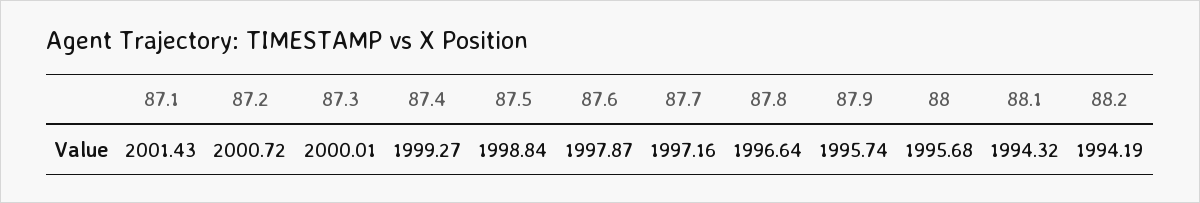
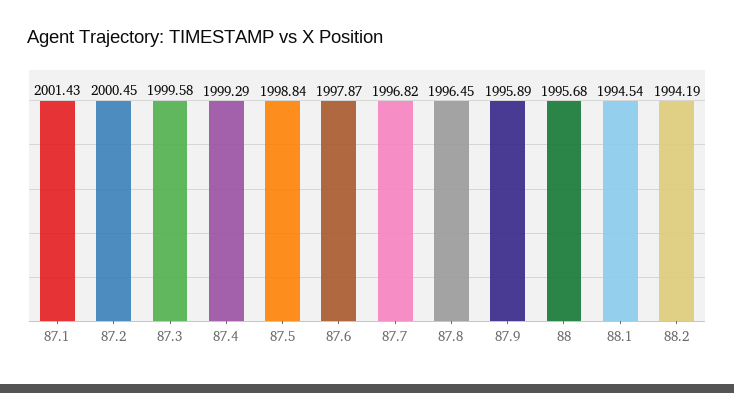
  {
    "87.1": 2001.43,
-   "87.2": 2000.72,
+   "87.2": 2000.45,
-   "87.3": 2000.01,
+   "87.3": 1999.58,
-   "87.4": 1999.27,
+   "87.4": 1999.29,
    "87.5": 1998.84,
    "87.6": 1997.87,
-   "87.7": 1997.16,
+   "87.7": 1996.82,
-   "87.8": 1996.64,
+   "87.8": 1996.45,
-   "87.9": 1995.74,
+   "87.9": 1995.89,
    "88": 1995.68,
-   "88.1": 1994.32,
+   "88.1": 1994.54,
    "88.2": 1994.19
  }

